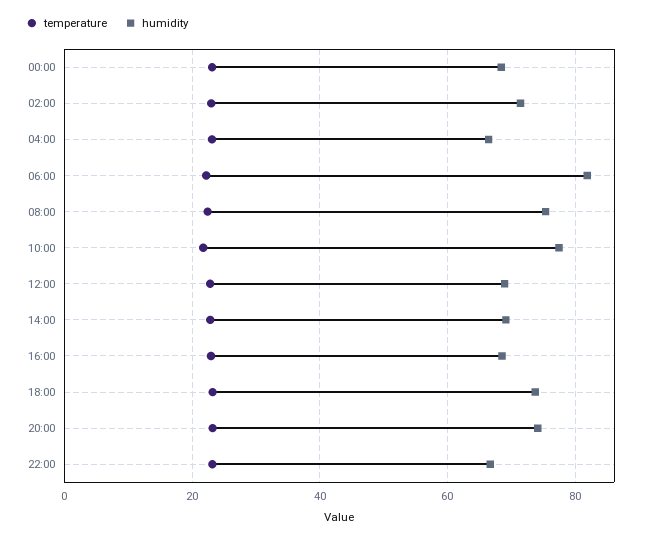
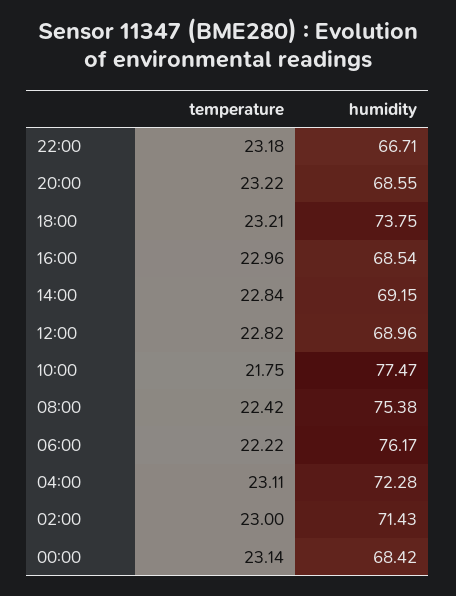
  {
    "temperature": {
      "00:00": 23.14,
      "02:00": 23,
      "04:00": 23.11,
      "06:00": 22.22,
      "08:00": 22.42,
      "10:00": 21.75,
      "12:00": 22.82,
      "14:00": 22.84,
      "16:00": 22.96,
      "18:00": 23.21,
      "20:00": 23.22,
      "22:00": 23.18
    },
    "humidity": {
      "00:00": 68.42,
      "02:00": 71.43,
-     "04:00": 66,
+     "04:00": 72.28,
-     "06:00": 82,
+     "06:00": 76.17,
      "08:00": 75.38,
      "10:00": 77.47,
      "12:00": 68.96,
      "14:00": 69.15,
      "16:00": 68.54,
      "18:00": 73.75,
-     "20:00": 74,
+     "20:00": 68.55,
      "22:00": 66.71
    }
  }

